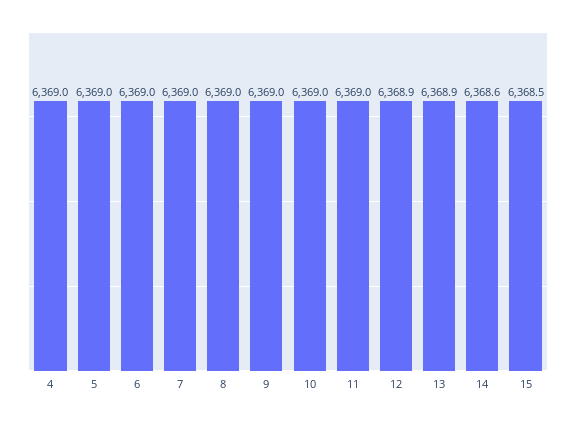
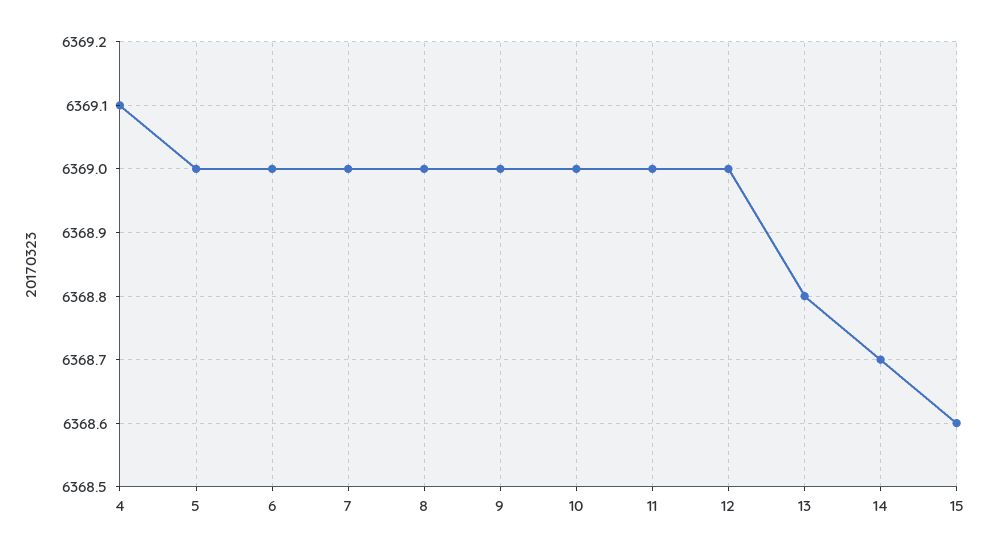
  {
-   "4": 6369,
+   "4": 6369.1,
    "5": 6369,
    "6": 6369,
    "7": 6369,
    "8": 6369,
    "9": 6369,
    "10": 6369,
    "11": 6369,
-   "12": 6368.9,
+   "12": 6369,
-   "13": 6368.9,
+   "13": 6368.8,
-   "14": 6368.6,
+   "14": 6368.7,
-   "15": 6368.5
+   "15": 6368.6
  }

